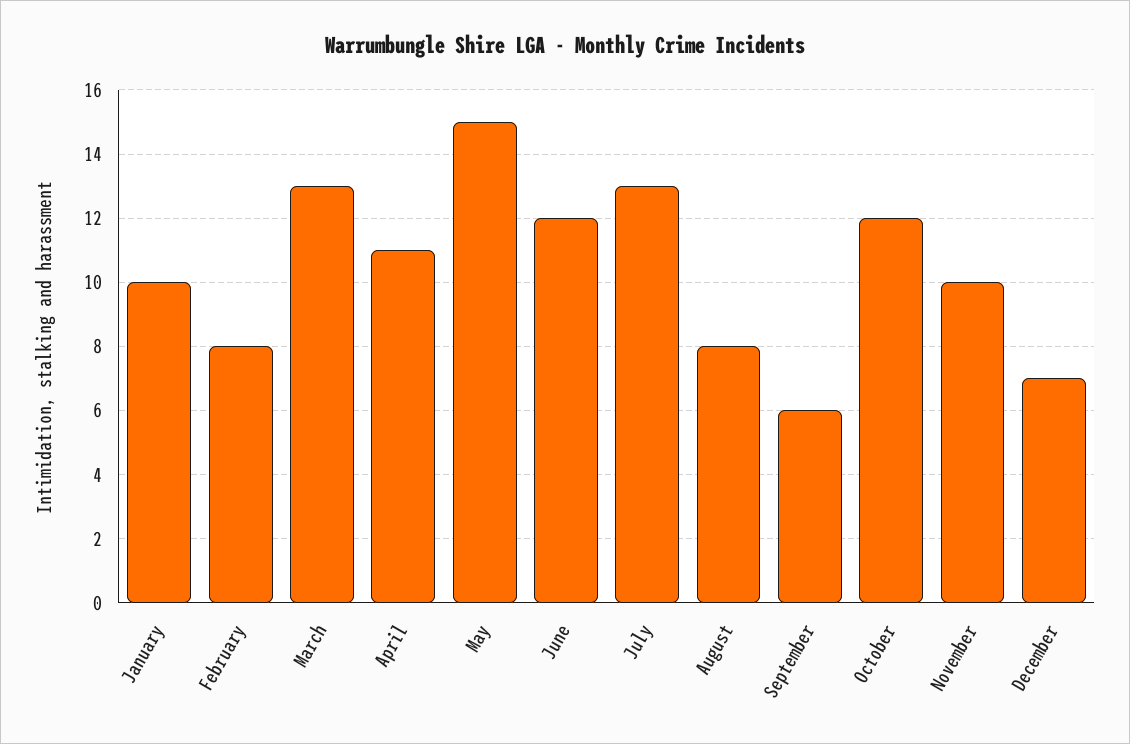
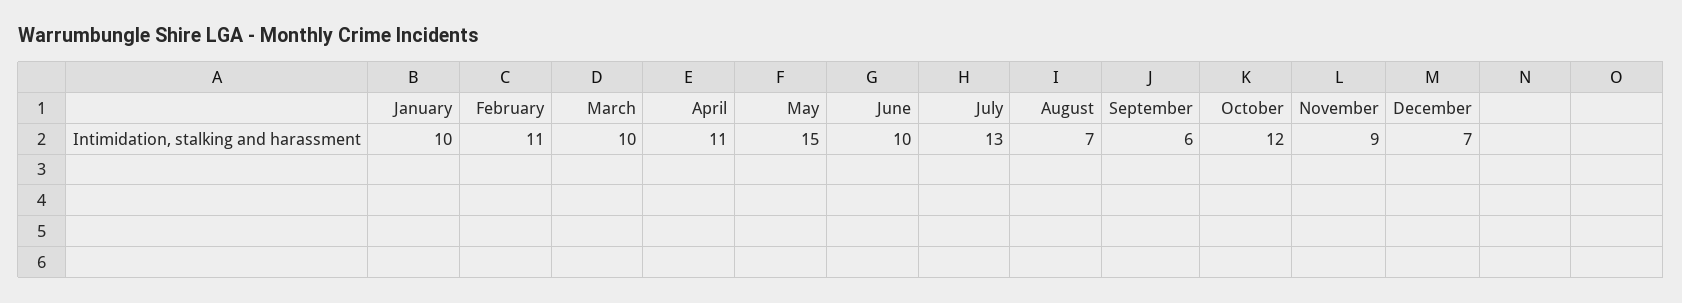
  {
    "January": 10,
-   "February": 8,
+   "February": 11,
-   "March": 13,
+   "March": 10,
    "April": 11,
    "May": 15,
-   "June": 12,
+   "June": 10,
    "July": 13,
-   "August": 8,
+   "August": 7,
    "September": 6,
    "October": 12,
-   "November": 10,
+   "November": 9,
    "December": 7
  }

